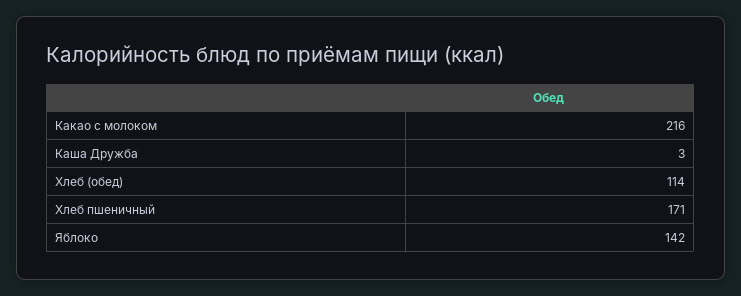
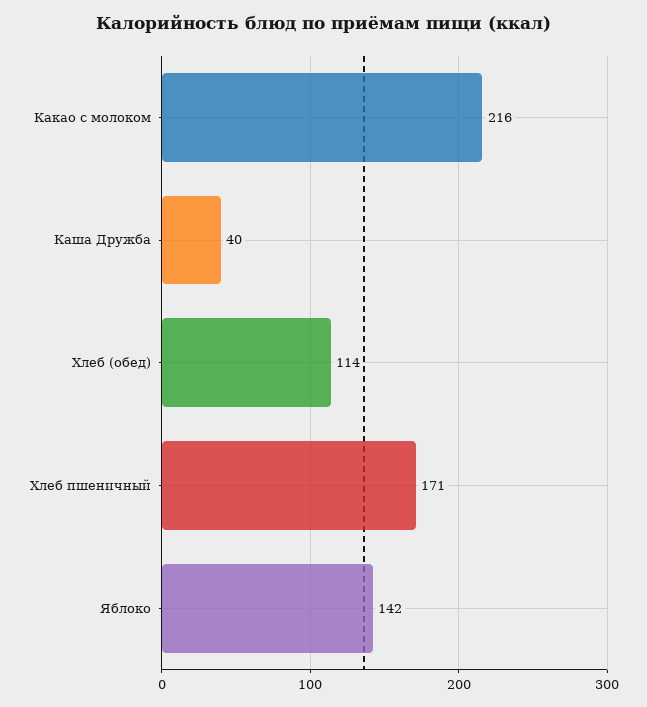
  {
    "Какао с молоком": 216,
-   "Каша Дружба": 3,
+   "Каша Дружба": 40,
    "Хлеб (обед)": 114,
    "Хлеб пшеничный": 171,
    "Яблоко": 142
  }

